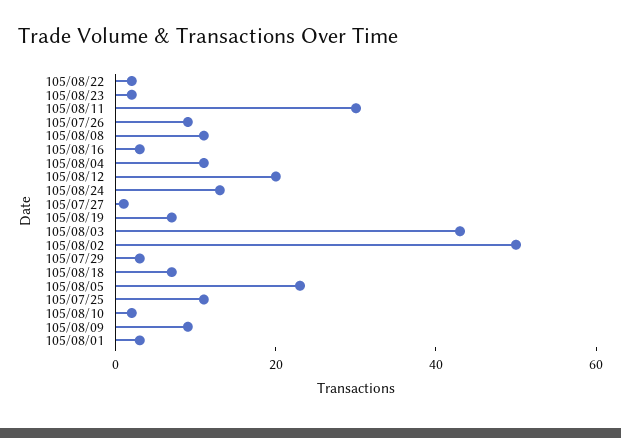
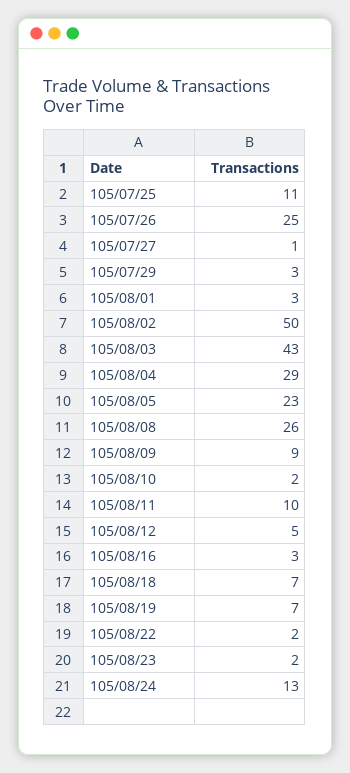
  {
    "105/08/22": 2,
    "105/08/23": 2,
-   "105/08/11": 30,
+   "105/08/11": 10,
-   "105/07/26": 10,
+   "105/07/26": 25,
-   "105/08/08": 10,
+   "105/08/08": 26,
    "105/08/16": 3,
-   "105/08/04": 10,
+   "105/08/04": 29,
-   "105/08/12": 20,
+   "105/08/12": 5,
    "105/08/24": 13,
    "105/07/27": 1,
    "105/08/19": 7,
    "105/08/03": 43,
    "105/08/02": 50,
    "105/07/29": 3,
    "105/08/18": 7,
    "105/08/05": 23,
    "105/07/25": 11,
    "105/08/10": 2,
    "105/08/09": 9,
    "105/08/01": 3
  }

